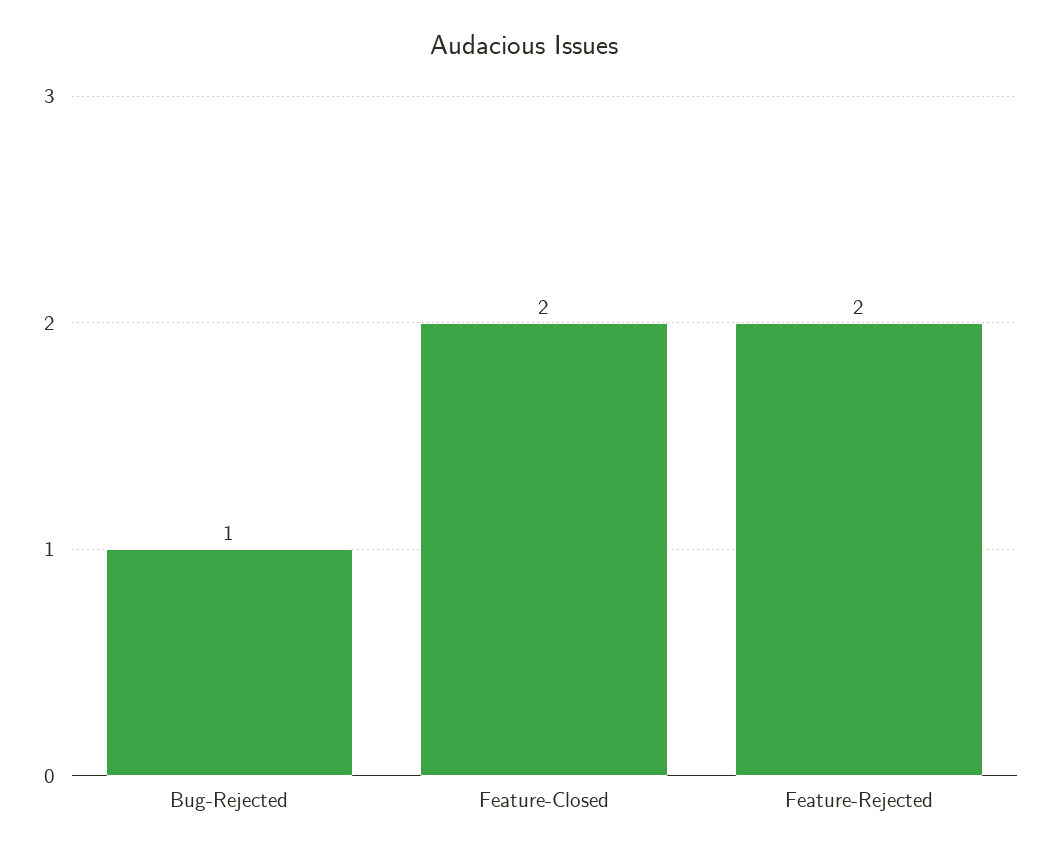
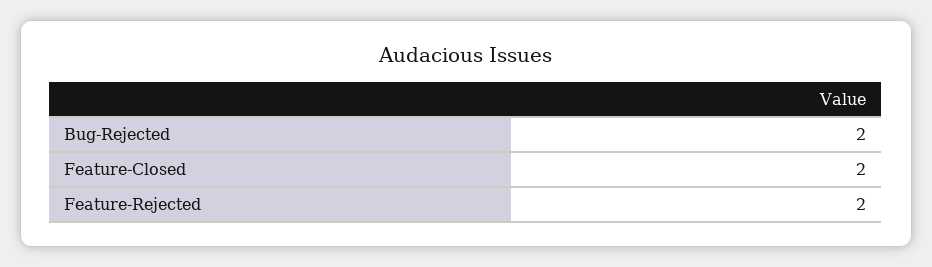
  {
-   "Bug-Rejected": 1,
+   "Bug-Rejected": 2,
    "Feature-Closed": 2,
    "Feature-Rejected": 2
  }

